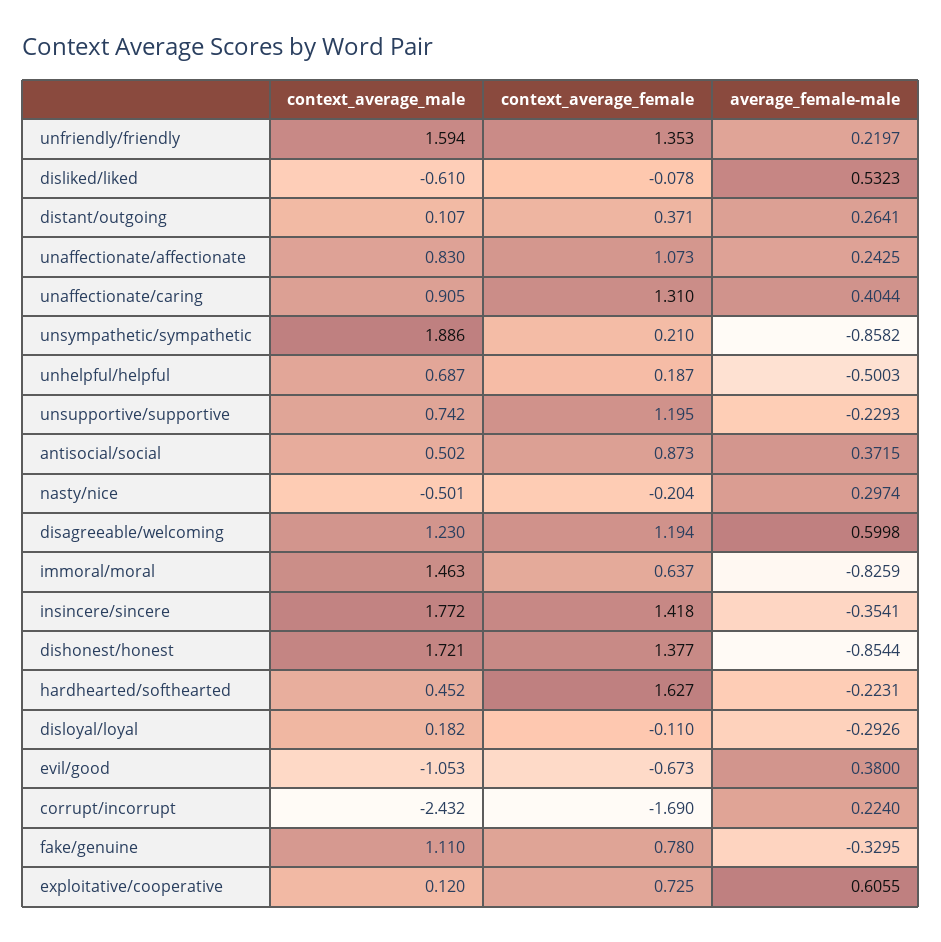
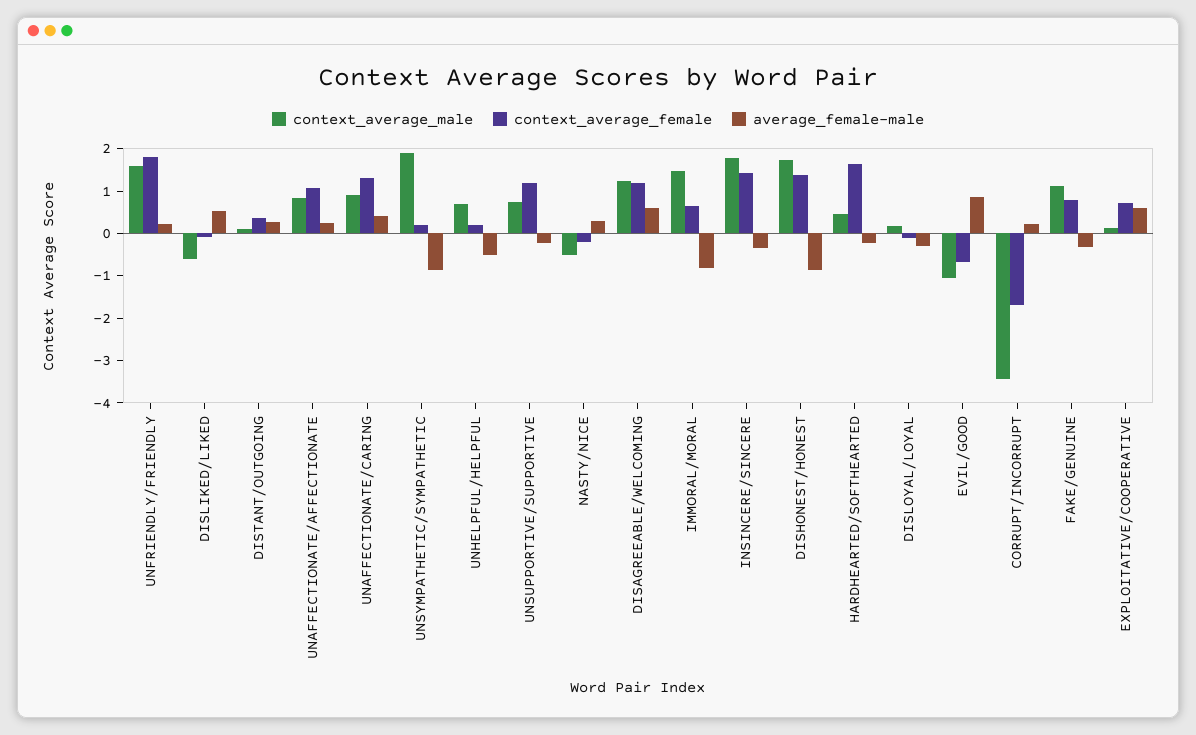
  {
    "context_average_male": {
      "unfriendly/friendly": 1.594,
      "disliked/liked": -0.61,
      "distant/outgoing": 0.107,
      "unaffectionate/affectionate": 0.83,
      "unaffectionate/caring": 0.905,
      "unsympathetic/sympathetic": 1.886,
      "unhelpful/helpful": 0.687,
      "unsupportive/supportive": 0.742,
-     "antisocial/social": 0.502,
      "nasty/nice": -0.501,
      "disagreeable/welcoming": 1.23,
      "immoral/moral": 1.463,
      "insincere/sincere": 1.772,
      "dishonest/honest": 1.721,
      "hardhearted/softhearted": 0.452,
      "disloyal/loyal": 0.182,
      "evil/good": -1.053,
-     "corrupt/incorrupt": -2.432,
+     "corrupt/incorrupt": -3.4,
      "fake/genuine": 1.11,
      "exploitative/cooperative": 0.12
    },
    "context_average_female": {
-     "unfriendly/friendly": 1.353,
+     "unfriendly/friendly": 1.8,
      "disliked/liked": -0.078,
      "distant/outgoing": 0.371,
      "unaffectionate/affectionate": 1.073,
      "unaffectionate/caring": 1.31,
      "unsympathetic/sympathetic": 0.21,
      "unhelpful/helpful": 0.187,
      "unsupportive/supportive": 1.195,
-     "antisocial/social": 0.873,
      "nasty/nice": -0.204,
      "disagreeable/welcoming": 1.194,
      "immoral/moral": 0.637,
      "insincere/sincere": 1.418,
      "dishonest/honest": 1.377,
      "hardhearted/softhearted": 1.627,
      "disloyal/loyal": -0.11,
      "evil/good": -0.673,
      "corrupt/incorrupt": -1.69,
      "fake/genuine": 0.78,
      "exploitative/cooperative": 0.725
    },
    "average_female-male": {
      "unfriendly/friendly": 0.2197,
      "disliked/liked": 0.5323,
      "distant/outgoing": 0.2641,
      "unaffectionate/affectionate": 0.2425,
      "unaffectionate/caring": 0.4044,
      "unsympathetic/sympathetic": -0.8582,
      "unhelpful/helpful": -0.5003,
      "unsupportive/supportive": -0.2293,
-     "antisocial/social": 0.3715,
      "nasty/nice": 0.2974,
      "disagreeable/welcoming": 0.5998,
      "immoral/moral": -0.8259,
      "insincere/sincere": -0.3541,
      "dishonest/honest": -0.8544,
      "hardhearted/softhearted": -0.2231,
      "disloyal/loyal": -0.2926,
-     "evil/good": 0.38,
+     "evil/good": 0.8,
      "corrupt/incorrupt": 0.224,
      "fake/genuine": -0.3295,
      "exploitative/cooperative": 0.6055
    }
  }

